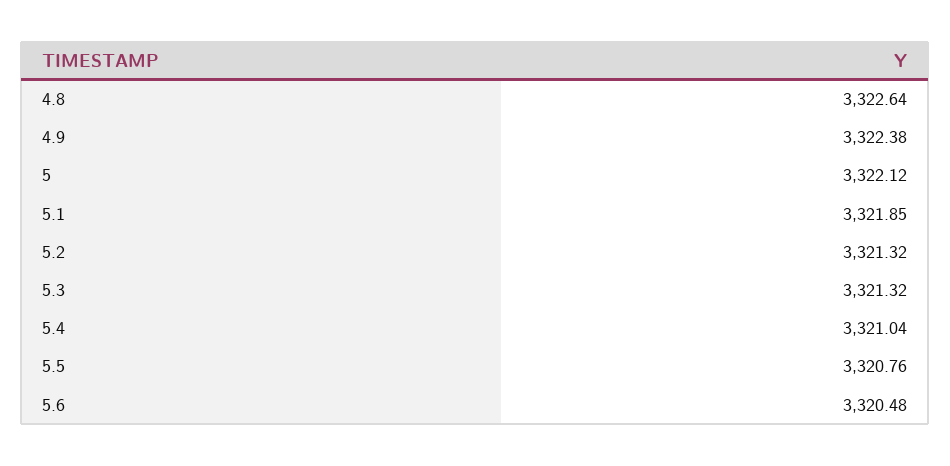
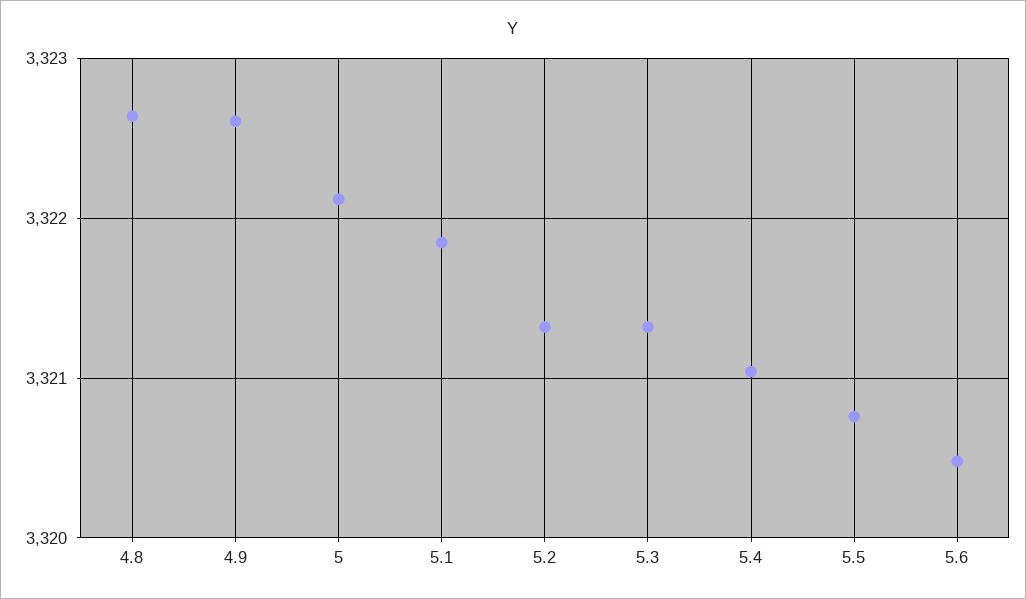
  {
    "4.8": 3322.64,
-   "4.9": 3322.38,
+   "4.9": 3322.6,
    "5": 3322.12,
    "5.1": 3321.85,
    "5.2": 3321.32,
    "5.3": 3321.32,
    "5.4": 3321.04,
    "5.5": 3320.76,
    "5.6": 3320.48
  }

